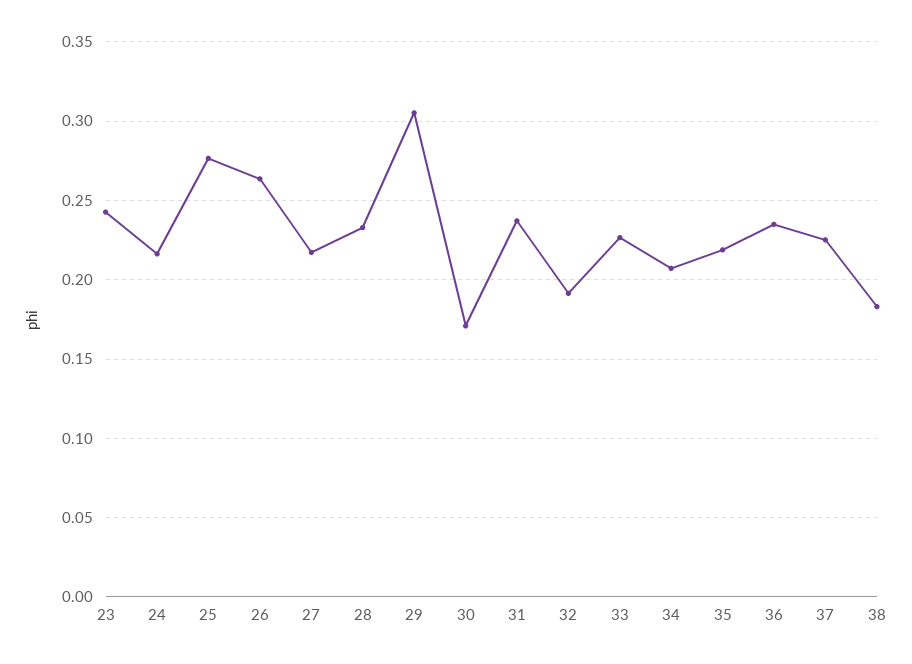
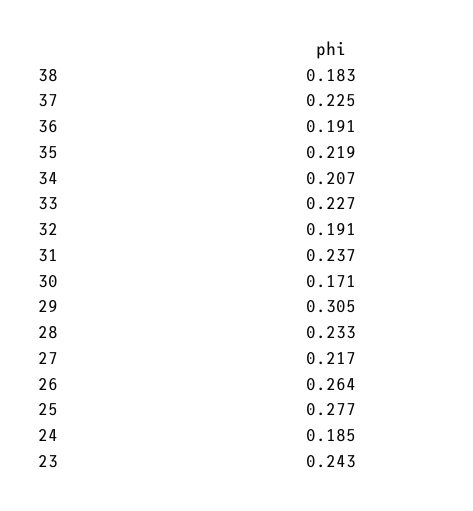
  {
    "23": 0.243,
-   "24": 0.215,
+   "24": 0.185,
    "25": 0.277,
    "26": 0.264,
    "27": 0.217,
    "28": 0.233,
    "29": 0.305,
    "30": 0.171,
    "31": 0.237,
    "32": 0.191,
    "33": 0.227,
    "34": 0.207,
    "35": 0.219,
-   "36": 0.235,
+   "36": 0.191,
    "37": 0.225,
    "38": 0.183
  }

